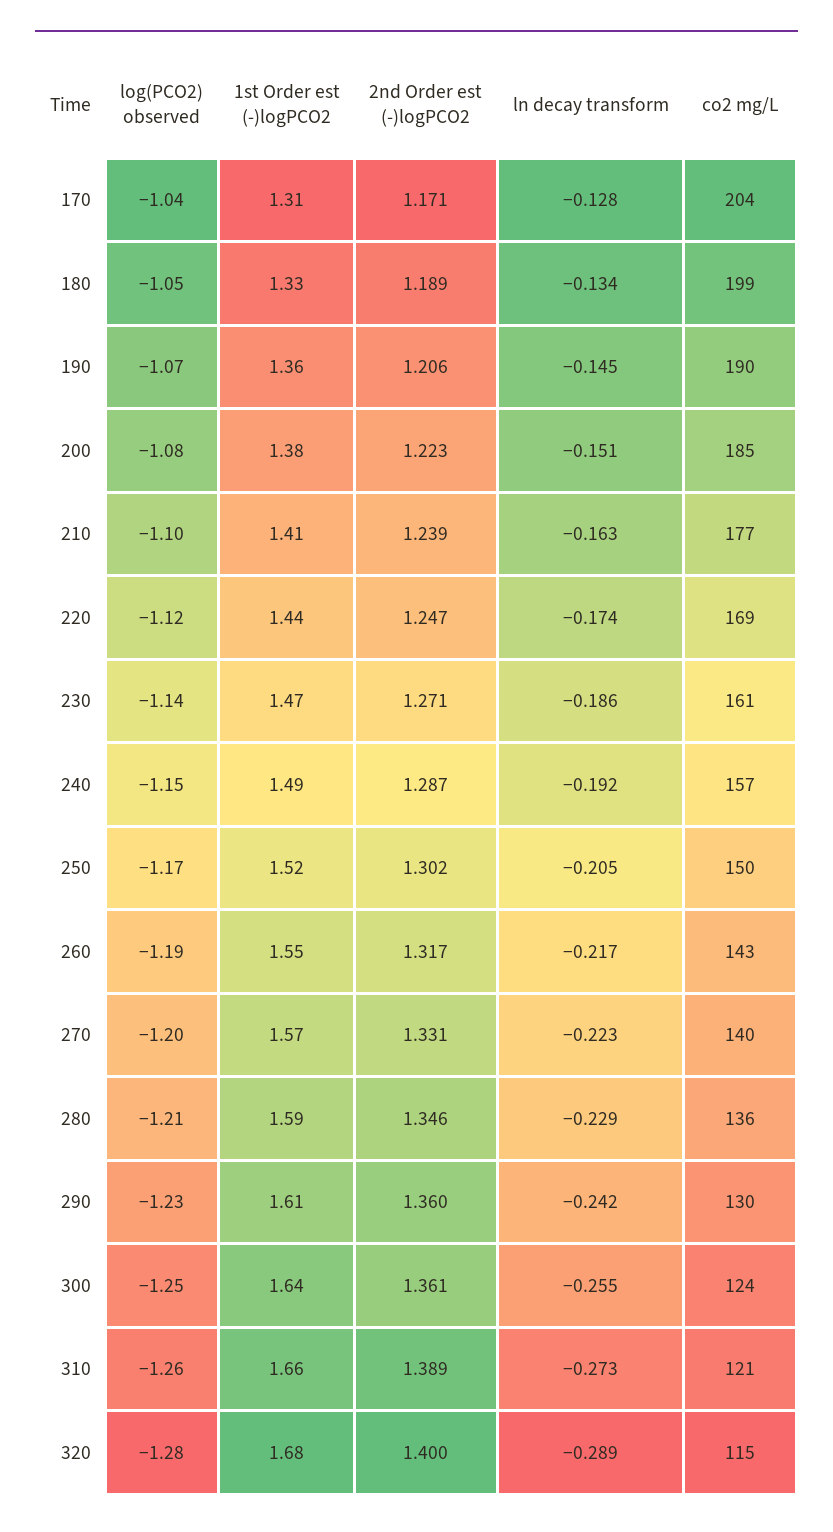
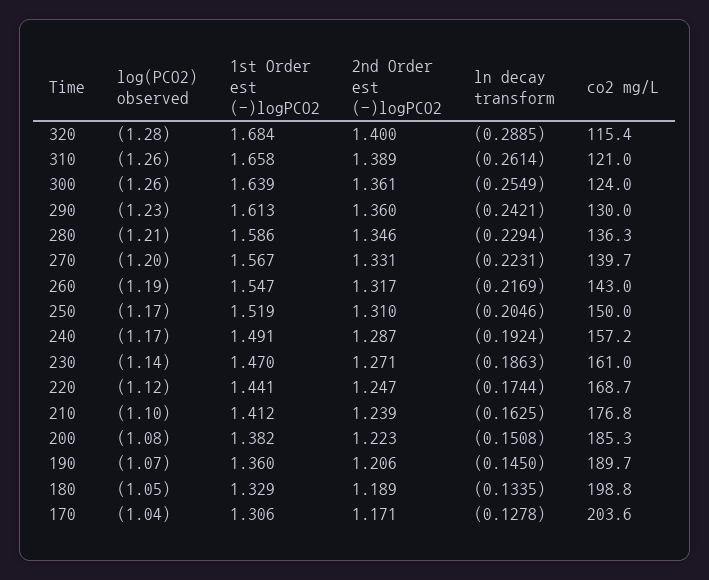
  {
    "log(PCO2) observed": {
      "170": -1.04,
      "180": -1.05,
      "190": -1.07,
      "200": -1.08,
      "210": -1.1,
      "220": -1.12,
      "230": -1.14,
-     "240": -1.15,
+     "240": -1.17,
      "250": -1.17,
      "260": -1.19,
      "270": -1.2,
      "280": -1.21,
      "290": -1.23,
-     "300": -1.25,
+     "300": -1.26,
      "310": -1.26,
      "320": -1.28
    },
    "1st Order est (-)logPCO2": {
      "170": 1.306,
      "180": 1.329,
      "190": 1.36,
      "200": 1.382,
      "210": 1.412,
      "220": 1.441,
      "230": 1.47,
      "240": 1.491,
      "250": 1.519,
      "260": 1.547,
      "270": 1.567,
      "280": 1.586,
      "290": 1.613,
      "300": 1.639,
      "310": 1.658,
      "320": 1.684
    },
    "2nd Order est (-)logPCO2": {
      "170": 1.171,
      "180": 1.189,
      "190": 1.206,
      "200": 1.223,
      "210": 1.239,
      "220": 1.247,
      "230": 1.271,
      "240": 1.287,
-     "250": 1.302,
+     "250": 1.31,
      "260": 1.317,
      "270": 1.331,
      "280": 1.346,
      "290": 1.36,
      "300": 1.361,
      "310": 1.389,
      "320": 1.4
    },
    "ln decay transform": {
      "170": -0.1278,
      "180": -0.1335,
      "190": -0.145,
      "200": -0.1508,
      "210": -0.1625,
      "220": -0.1744,
      "230": -0.1863,
      "240": -0.1924,
      "250": -0.2046,
      "260": -0.2169,
      "270": -0.2231,
      "280": -0.2294,
      "290": -0.2421,
      "300": -0.2549,
-     "310": -0.273,
+     "310": -0.2614,
      "320": -0.2885
    },
    "co2 mg/L": {
      "170": 203.6,
      "180": 198.8,
      "190": 189.7,
      "200": 185.3,
      "210": 176.8,
      "220": 168.7,
      "230": 161,
      "240": 157.2,
      "250": 150,
      "260": 143,
      "270": 139.7,
      "280": 136.3,
      "290": 130,
      "300": 124,
      "310": 121,
      "320": 115.4
    }
  }

